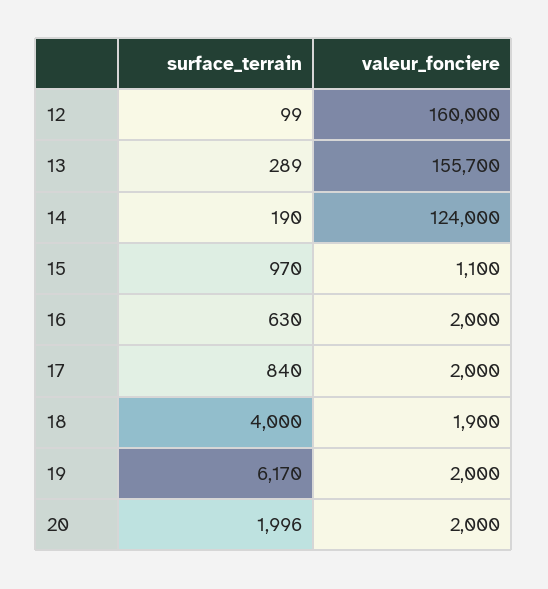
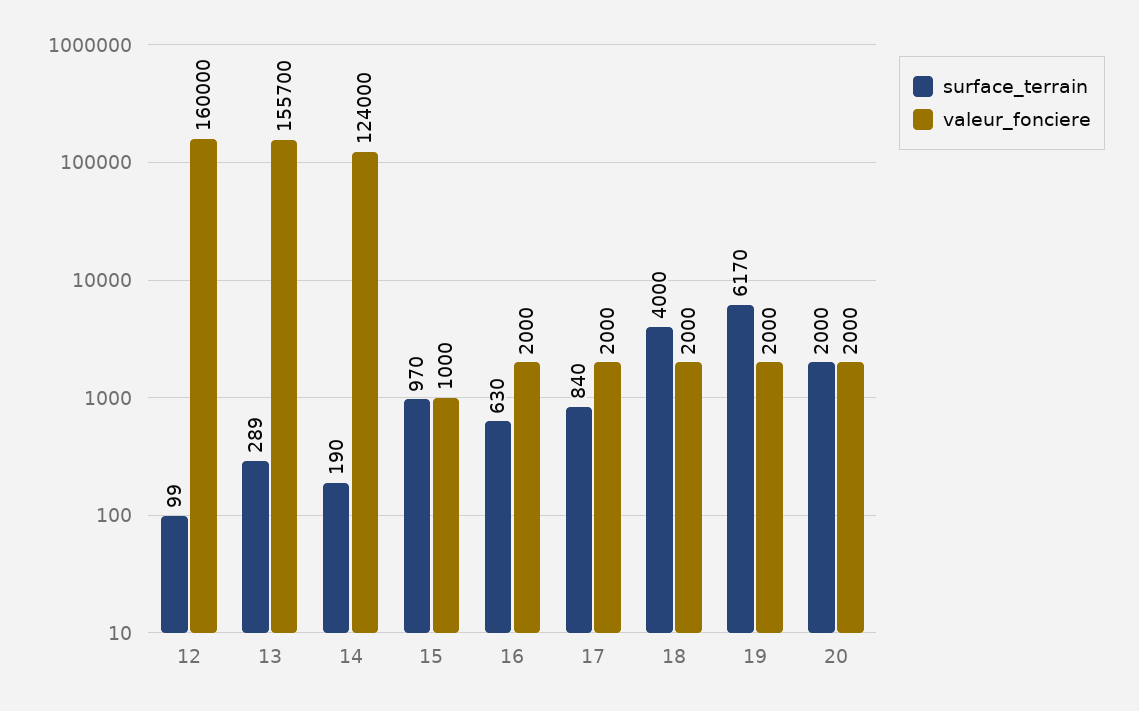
  {
    "surface_terrain": {
      "12": 99,
      "13": 289,
      "14": 190,
      "15": 970,
      "16": 630,
      "17": 840,
      "18": 4000,
      "19": 6170,
-     "20": 1996
+     "20": 2000
    },
    "valeur_fonciere": {
      "12": 160000,
      "13": 155700,
      "14": 124000,
-     "15": 1100,
+     "15": 1000,
      "16": 2000,
      "17": 2000,
-     "18": 1900,
+     "18": 2000,
      "19": 2000,
      "20": 2000
    }
  }

